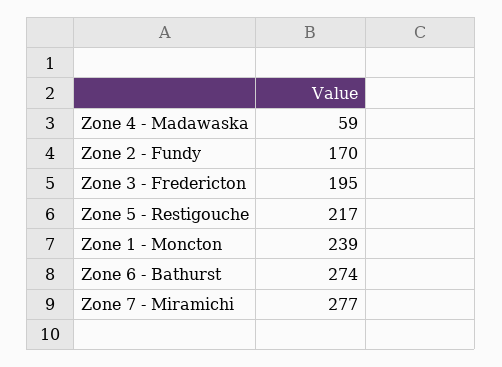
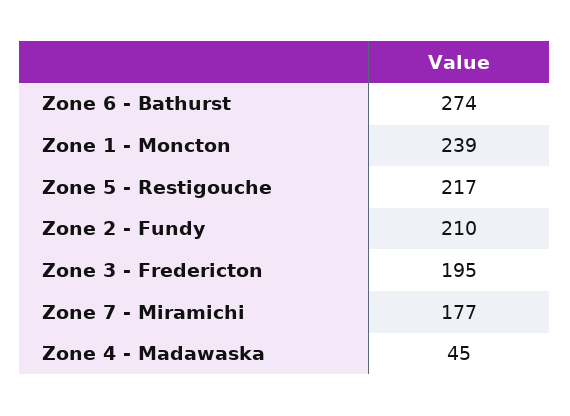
  {
-   "Zone 4 - Madawaska": 59,
+   "Zone 4 - Madawaska": 45,
-   "Zone 2 - Fundy": 170,
+   "Zone 2 - Fundy": 210,
    "Zone 3 - Fredericton": 195,
    "Zone 5 - Restigouche": 217,
    "Zone 1 - Moncton": 239,
    "Zone 6 - Bathurst": 274,
-   "Zone 7 - Miramichi": 277
+   "Zone 7 - Miramichi": 177
  }

